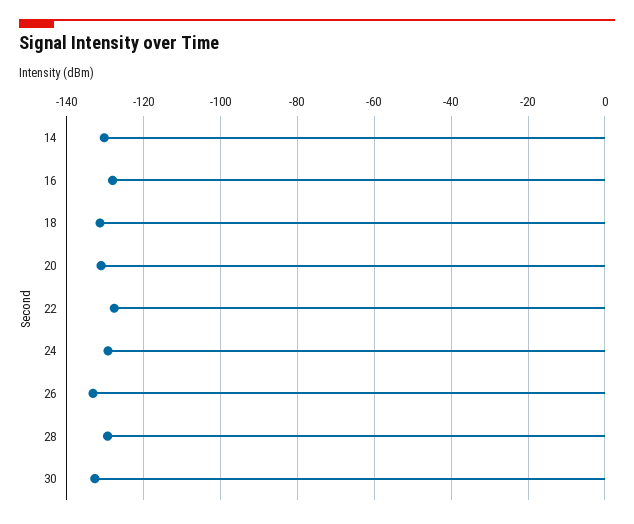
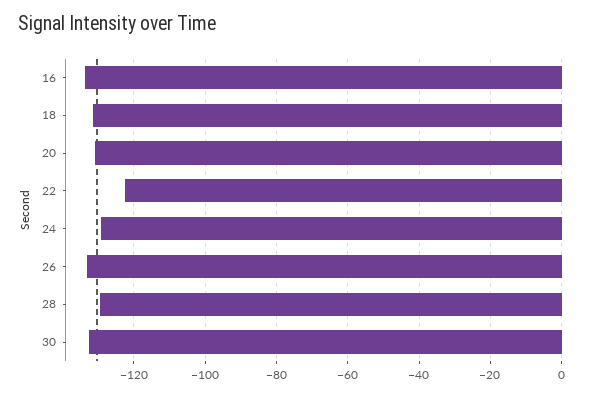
  {
-   "14": -130,
-   "16": -128,
+   "16": -134,
    "18": -132,
    "20": -132,
-   "22": -128,
+   "22": -122,
    "24": -130,
    "26": -134,
    "28": -130,
    "30": -132
  }

